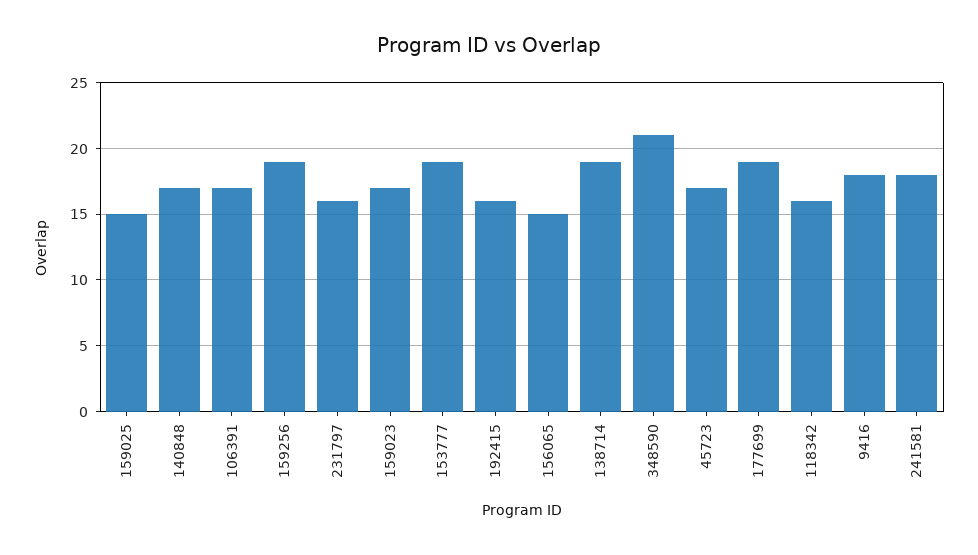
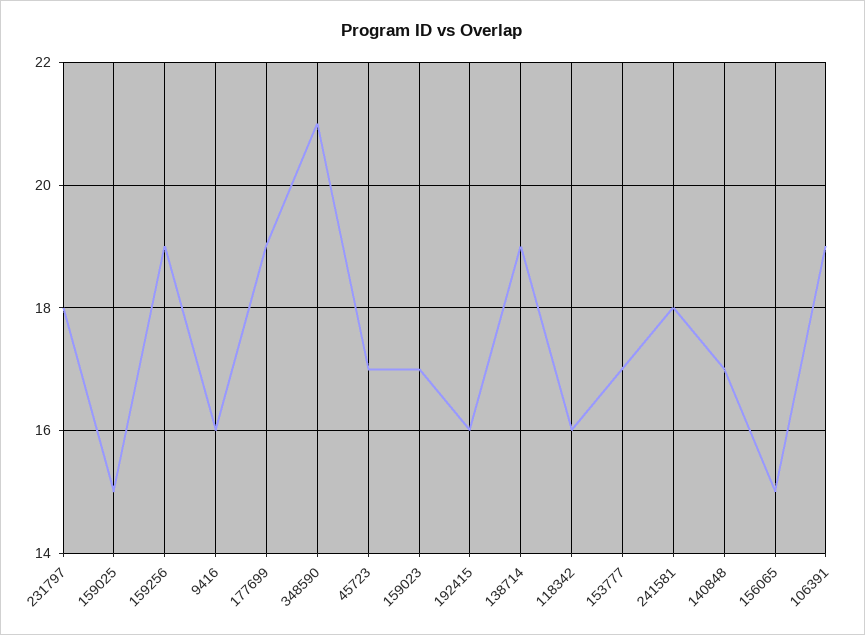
  {
    "159025": 15,
    "140848": 17,
-   "106391": 17,
+   "106391": 19,
    "159256": 19,
-   "231797": 16,
+   "231797": 18,
    "159023": 17,
-   "153777": 19,
+   "153777": 17,
    "192415": 16,
    "156065": 15,
    "138714": 19,
    "348590": 21,
    "45723": 17,
    "177699": 19,
    "118342": 16,
-   "9416": 18,
+   "9416": 16,
    "241581": 18
  }

